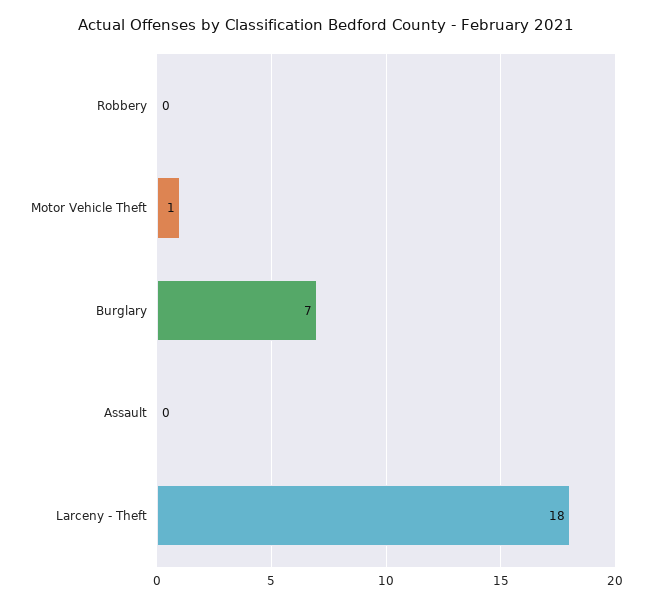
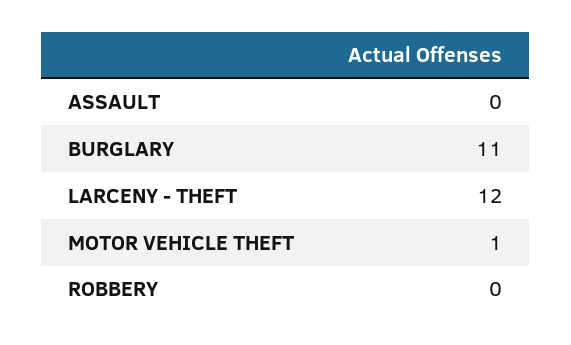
  {
    "Robbery": 0,
    "Motor Vehicle Theft": 1,
-   "Burglary": 7,
+   "Burglary": 11,
    "Assault": 0,
-   "Larceny - Theft": 18
+   "Larceny - Theft": 12
  }

